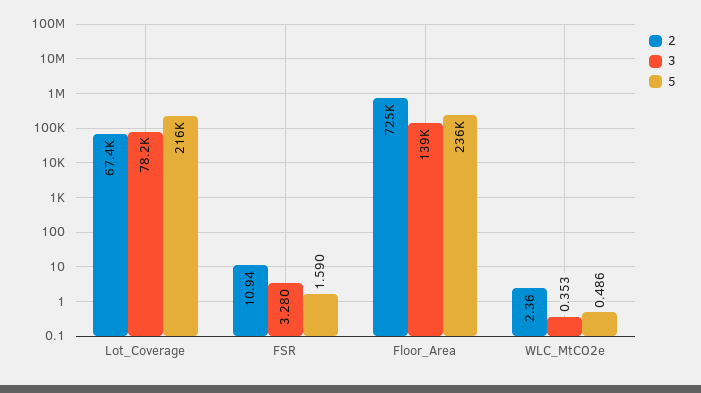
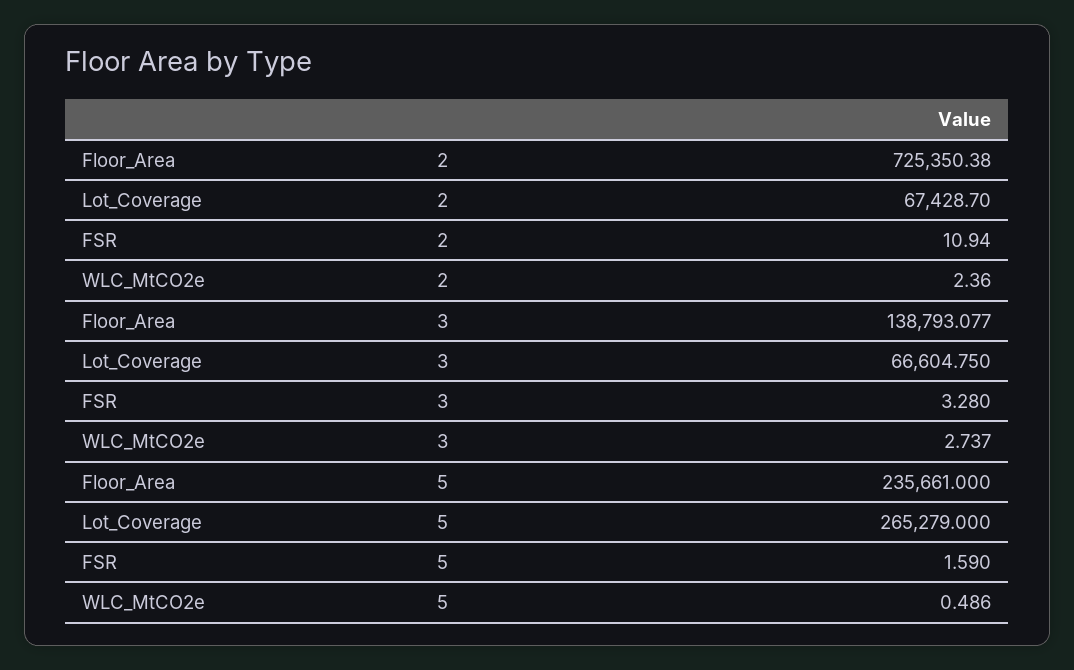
  {
    "2": {
      "Lot_Coverage": 67428.7,
      "FSR": 10.94,
      "Floor_Area": 725350.38,
      "WLC_MtCO2e": 2.36
    },
    "3": {
-     "Lot_Coverage": 78200,
+     "Lot_Coverage": 66604.75,
      "FSR": 3.28,
      "Floor_Area": 138793.077,
-     "WLC_MtCO2e": 0.353
+     "WLC_MtCO2e": 2.737
    },
    "5": {
-     "Lot_Coverage": 216000,
+     "Lot_Coverage": 265279,
      "FSR": 1.59,
      "Floor_Area": 235661,
      "WLC_MtCO2e": 0.486
    }
  }

